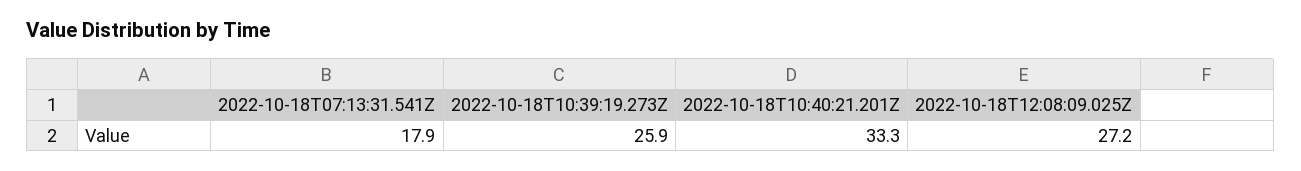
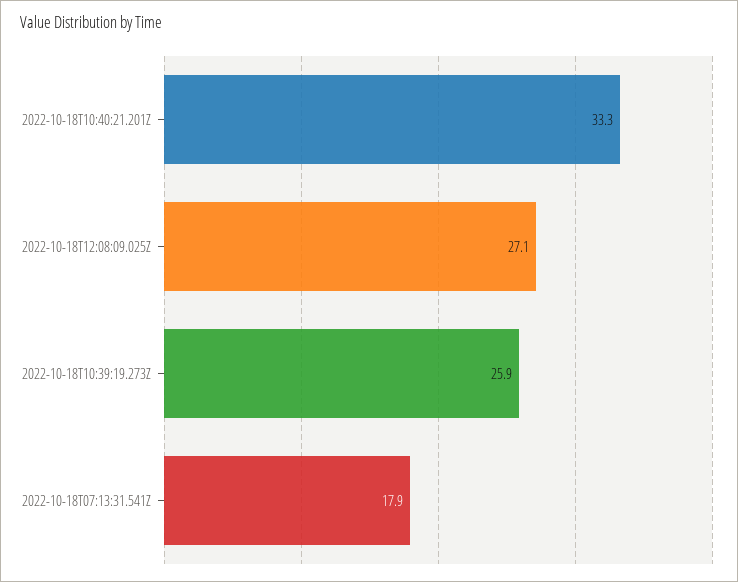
  {
    "2022-10-18T07:13:31.541Z": 17.9,
    "2022-10-18T10:39:19.273Z": 25.9,
    "2022-10-18T10:40:21.201Z": 33.3,
-   "2022-10-18T12:08:09.025Z": 27.2
+   "2022-10-18T12:08:09.025Z": 27.1
  }

